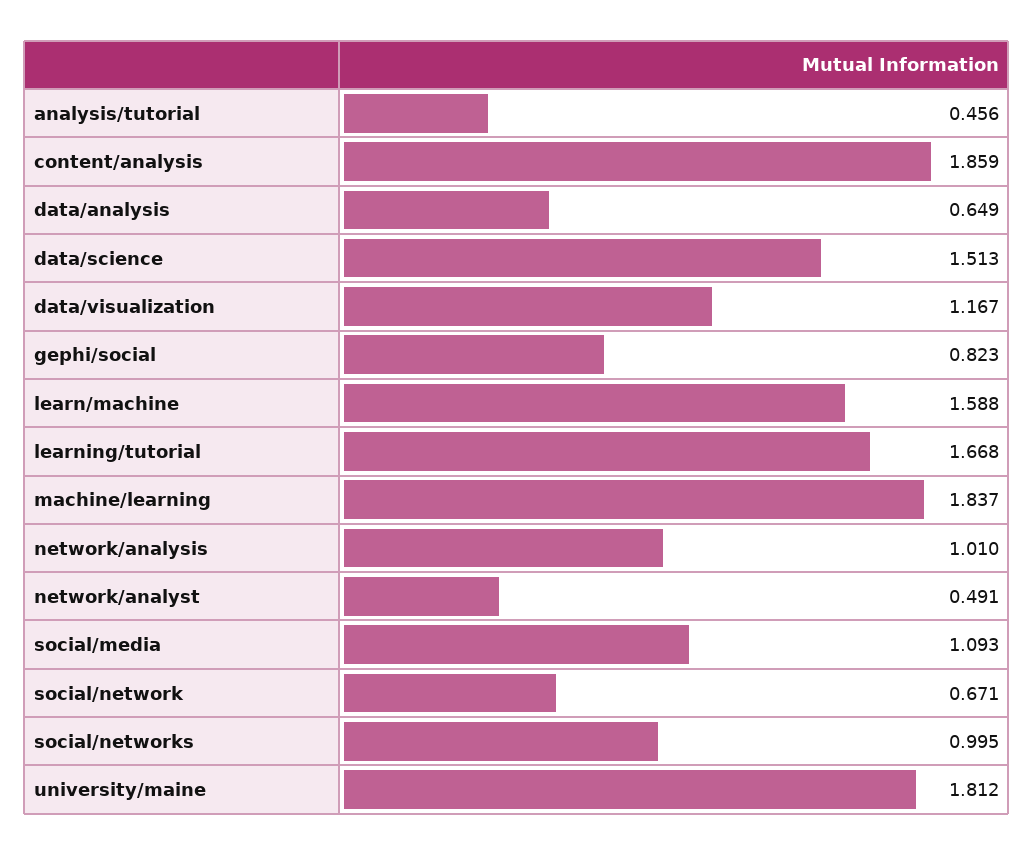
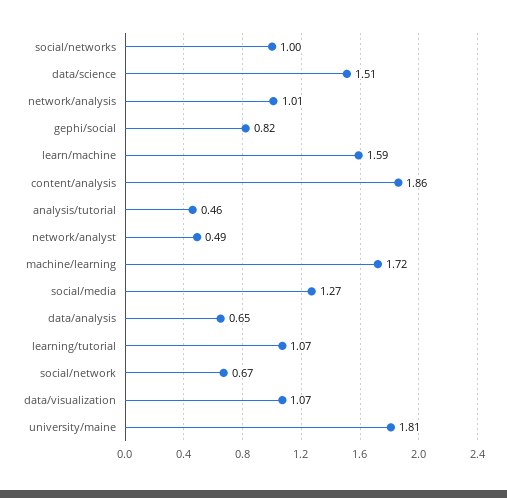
  {
    "analysis/tutorial": 0.456,
    "content/analysis": 1.859,
    "data/analysis": 0.649,
    "data/science": 1.513,
-   "data/visualization": 1.167,
+   "data/visualization": 1.07,
    "gephi/social": 0.823,
    "learn/machine": 1.588,
-   "learning/tutorial": 1.668,
+   "learning/tutorial": 1.07,
-   "machine/learning": 1.837,
+   "machine/learning": 1.72,
    "network/analysis": 1.01,
    "network/analyst": 0.491,
-   "social/media": 1.093,
+   "social/media": 1.27,
    "social/network": 0.671,
    "social/networks": 0.995,
    "university/maine": 1.812
  }

